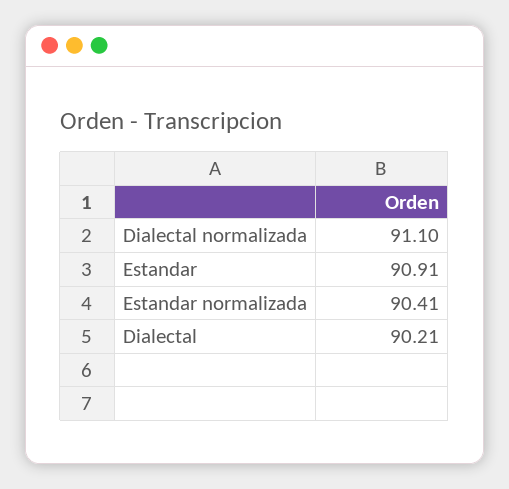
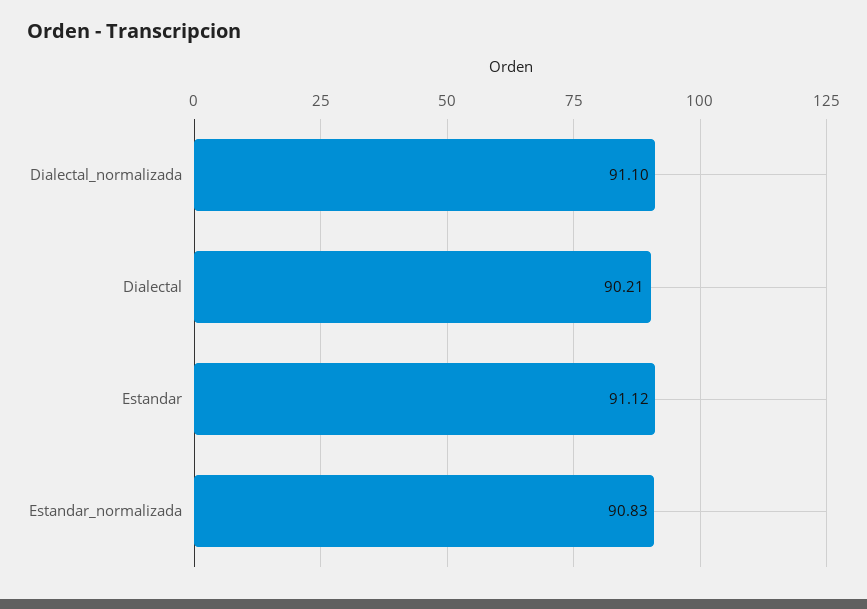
  {
    "Dialectal normalizada": 91.1,
-   "Estandar": 90.91,
+   "Estandar": 91.12,
-   "Estandar normalizada": 90.41,
+   "Estandar normalizada": 90.83,
    "Dialectal": 90.21
  }

